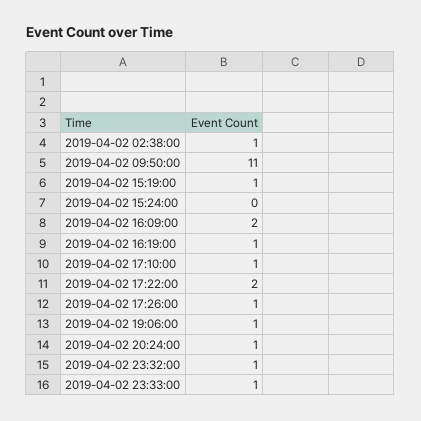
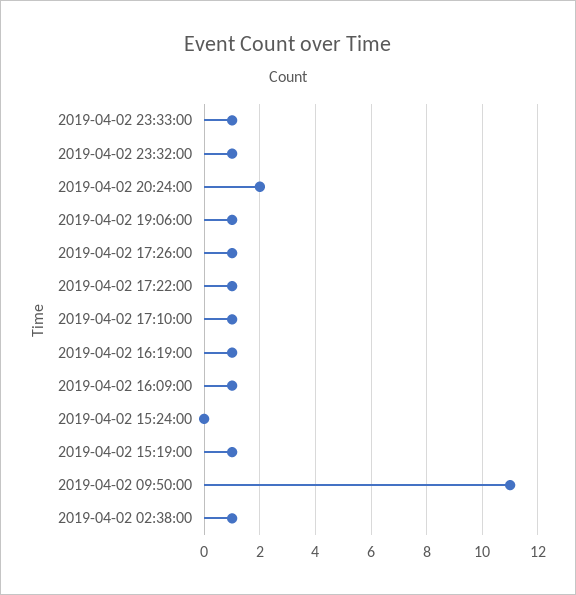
  {
    "2019-04-02 02:38:00": 1,
    "2019-04-02 09:50:00": 11,
    "2019-04-02 15:19:00": 1,
    "2019-04-02 15:24:00": 0,
-   "2019-04-02 16:09:00": 2,
+   "2019-04-02 16:09:00": 1,
    "2019-04-02 16:19:00": 1,
    "2019-04-02 17:10:00": 1,
-   "2019-04-02 17:22:00": 2,
+   "2019-04-02 17:22:00": 1,
    "2019-04-02 17:26:00": 1,
    "2019-04-02 19:06:00": 1,
-   "2019-04-02 20:24:00": 1,
+   "2019-04-02 20:24:00": 2,
    "2019-04-02 23:32:00": 1,
    "2019-04-02 23:33:00": 1
  }

